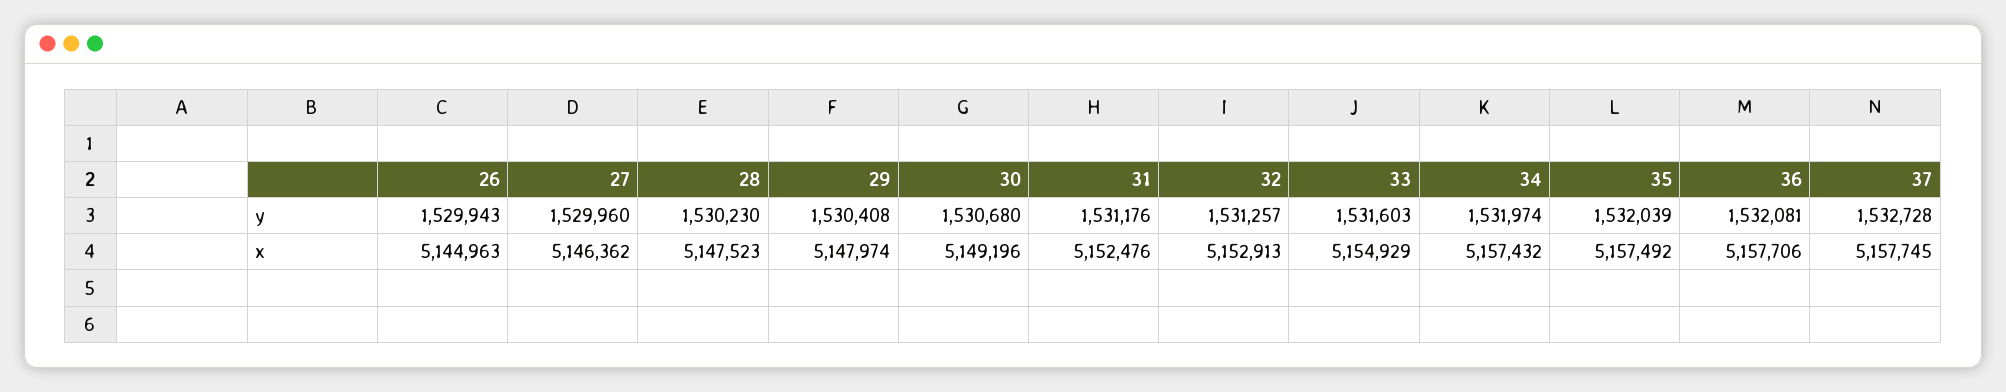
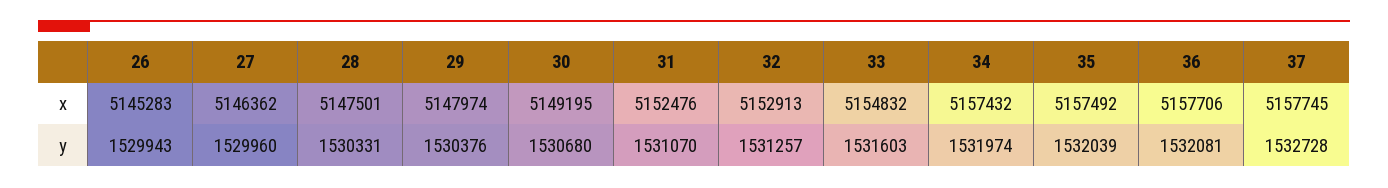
  {
    "26": {
      "y": 1529943,
-     "x": 5144963
+     "x": 5145283
    },
    "27": {
      "y": 1529960,
      "x": 5146362
    },
    "28": {
-     "y": 1530230,
+     "y": 1530331,
-     "x": 5147523
+     "x": 5147501
    },
    "29": {
-     "y": 1530408,
+     "y": 1530376,
      "x": 5147974
    },
    "30": {
      "y": 1530680,
-     "x": 5149196
+     "x": 5149195
    },
    "31": {
-     "y": 1531176,
+     "y": 1531070,
      "x": 5152476
    },
    "32": {
      "y": 1531257,
      "x": 5152913
    },
    "33": {
      "y": 1531603,
-     "x": 5154929
+     "x": 5154832
    },
    "34": {
      "y": 1531974,
      "x": 5157432
    },
    "35": {
      "y": 1532039,
      "x": 5157492
    },
    "36": {
      "y": 1532081,
      "x": 5157706
    },
    "37": {
      "y": 1532728,
      "x": 5157745
    }
  }

